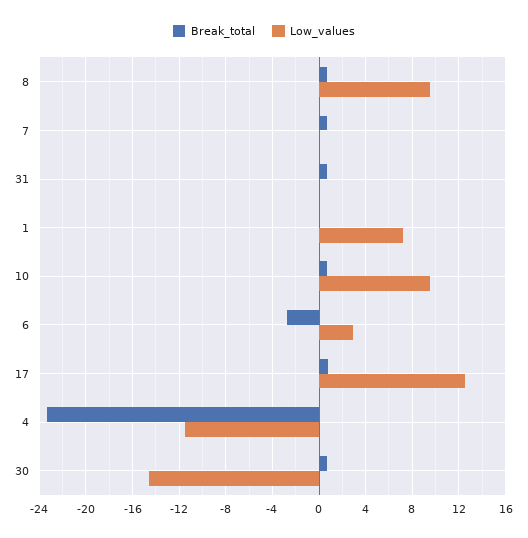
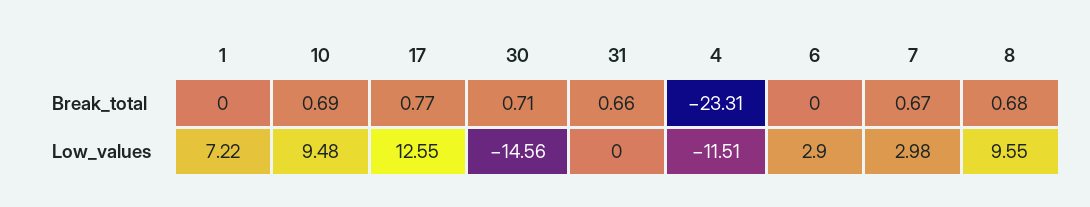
  {
    "Break_total": {
      "8": 0.68,
      "7": 0.67,
      "31": 0.66,
      "1": 0,
      "10": 0.69,
-     "6": -3,
+     "6": 0,
      "17": 0.77,
      "4": -23.31,
      "30": 0.71
    },
    "Low_values": {
      "8": 9.55,
-     "7": 0,
+     "7": 2.98,
      "31": 0,
      "1": 7.22,
      "10": 9.48,
      "6": 2.9,
      "17": 12.55,
      "4": -11.51,
      "30": -14.56
    }
  }

